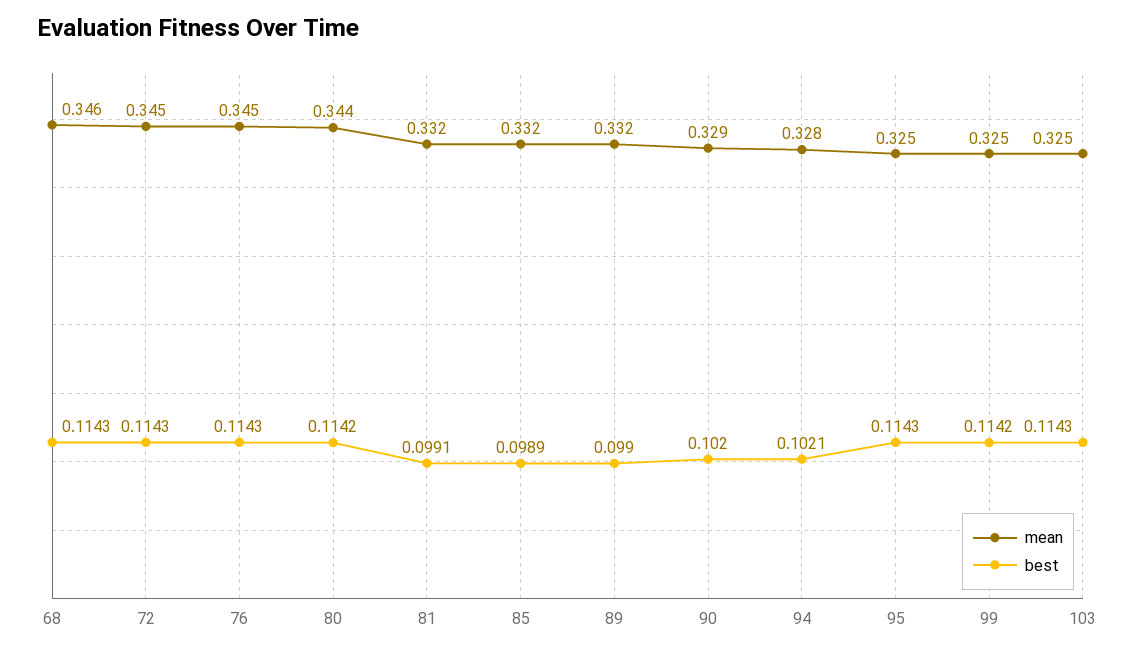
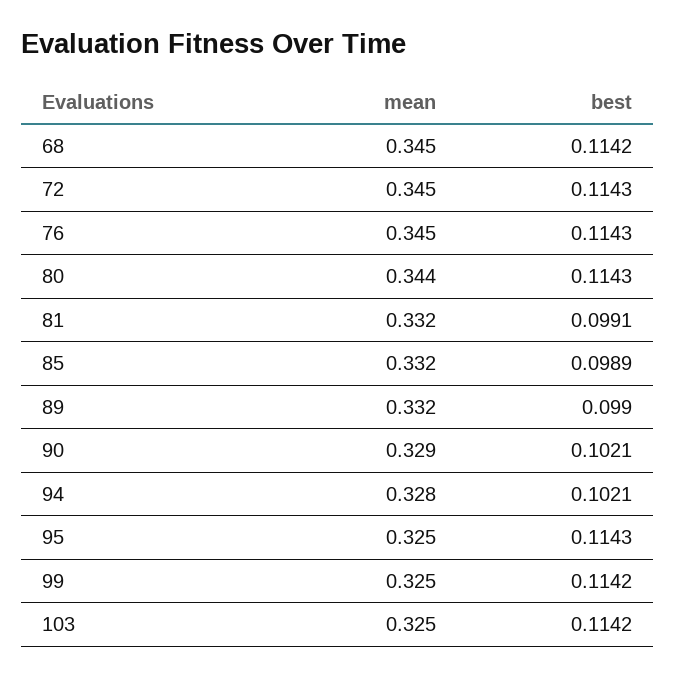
  {
    "mean": {
-     "68": 0.346,
+     "68": 0.345,
      "72": 0.345,
      "76": 0.345,
      "80": 0.344,
      "81": 0.332,
      "85": 0.332,
      "89": 0.332,
      "90": 0.329,
      "94": 0.328,
      "95": 0.325,
      "99": 0.325,
      "103": 0.325
    },
    "best": {
-     "68": 0.1143,
+     "68": 0.1142,
      "72": 0.1143,
      "76": 0.1143,
-     "80": 0.1142,
+     "80": 0.1143,
      "81": 0.0991,
      "85": 0.0989,
      "89": 0.099,
-     "90": 0.102,
+     "90": 0.1021,
      "94": 0.1021,
      "95": 0.1143,
      "99": 0.1142,
-     "103": 0.1143
+     "103": 0.1142
    }
  }

